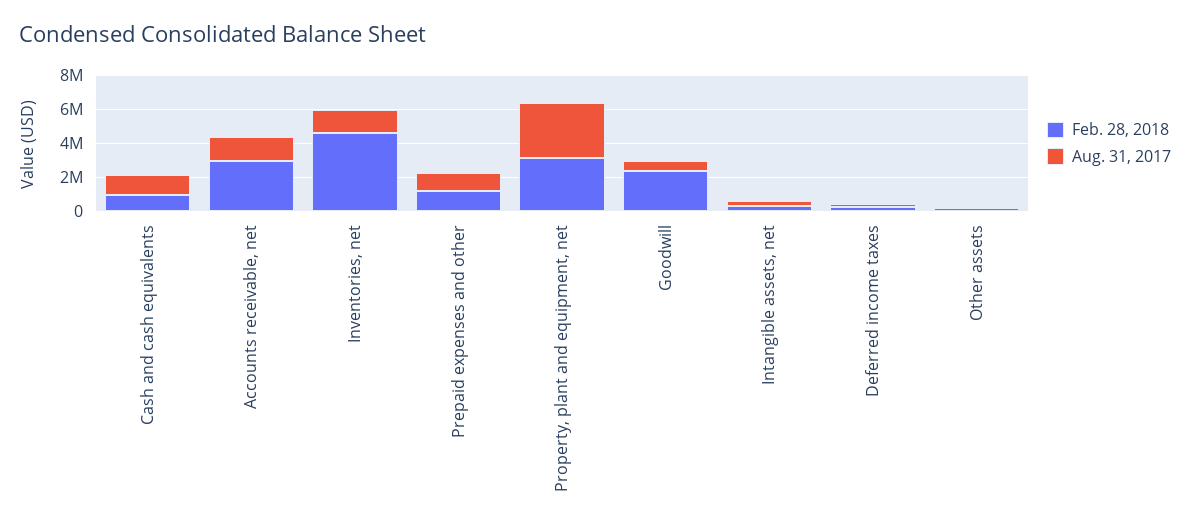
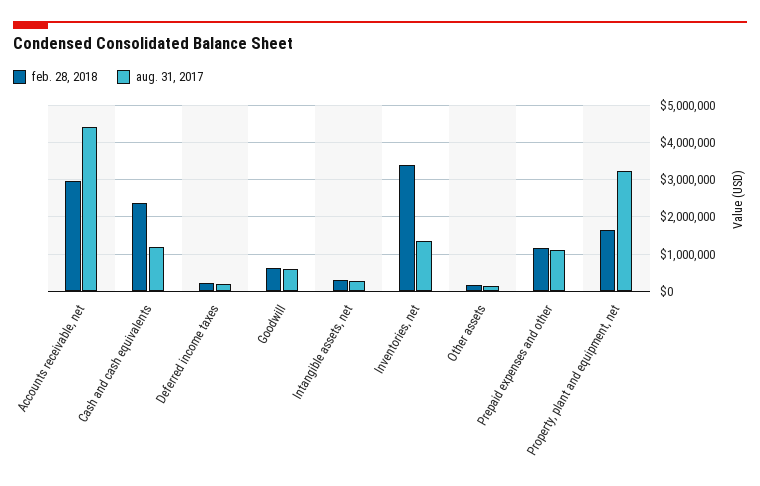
  {
    "Feb. 28, 2018": {
-     "Cash and cash equivalents": 1000000,
+     "Cash and cash equivalents": 2400000,
      "Accounts receivable, net": 3000000,
-     "Inventories, net": 4500000,
+     "Inventories, net": 3400000,
      "Prepaid expenses and other": 1200000,
-     "Property, plant and equipment, net": 3000000,
+     "Property, plant and equipment, net": 1600000,
-     "Goodwill": 2500000,
+     "Goodwill": 600000,
      "Intangible assets, net": 200000,
      "Deferred income taxes": 200000,
      "Other assets": 200000
    },
    "Aug. 31, 2017": {
      "Cash and cash equivalents": 1200000,
-     "Accounts receivable, net": 1500000,
+     "Accounts receivable, net": 4400000,
      "Inventories, net": 1400000,
      "Prepaid expenses and other": 1000000,
      "Property, plant and equipment, net": 3200000,
      "Goodwill": 600000,
      "Intangible assets, net": 200000,
      "Deferred income taxes": 200000,
      "Other assets": 200000
    }
  }

